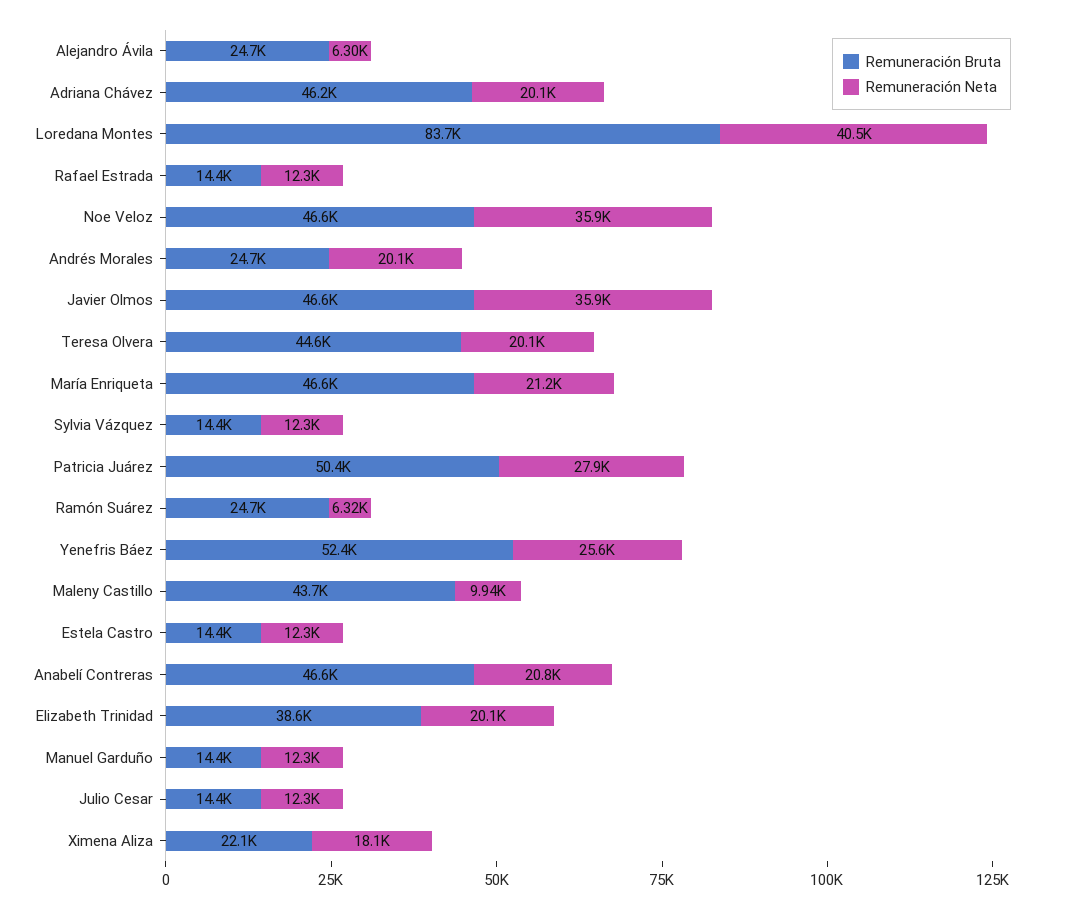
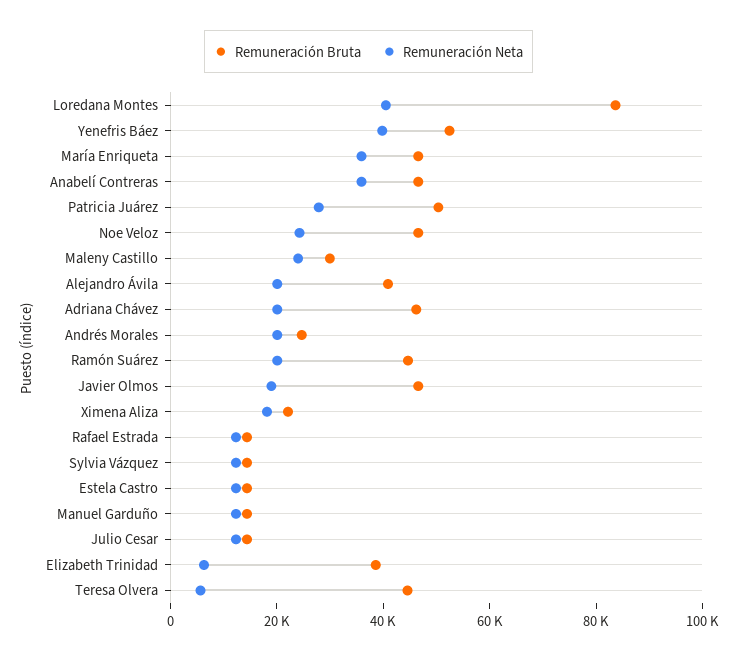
  {
    "Remuneración Bruta": {
-     "Alejandro Ávila": 24700,
+     "Alejandro Ávila": 40000,
      "Adriana Chávez": 46200,
      "Loredana Montes": 83700,
      "Rafael Estrada": 14400,
      "Noe Veloz": 46600,
      "Andrés Morales": 24700,
      "Javier Olmos": 46600,
      "Teresa Olvera": 44600,
      "María Enriqueta": 46600,
      "Sylvia Vázquez": 14400,
      "Patricia Juárez": 50400,
-     "Ramón Suárez": 24700,
+     "Ramón Suárez": 45000,
      "Yenefris Báez": 52400,
-     "Maleny Castillo": 43700,
+     "Maleny Castillo": 30000,
      "Estela Castro": 14400,
      "Anabelí Contreras": 46600,
      "Elizabeth Trinidad": 38600,
      "Manuel Garduño": 14400,
      "Julio Cesar": 14400,
      "Ximena Aliza": 22100
    },
    "Remuneración Neta": {
-     "Alejandro Ávila": 6300,
+     "Alejandro Ávila": 20000,
      "Adriana Chávez": 20100,
      "Loredana Montes": 40500,
      "Rafael Estrada": 12300,
-     "Noe Veloz": 35900,
+     "Noe Veloz": 25000,
      "Andrés Morales": 20100,
-     "Javier Olmos": 35900,
+     "Javier Olmos": 20000,
-     "Teresa Olvera": 20100,
+     "Teresa Olvera": 5000,
-     "María Enriqueta": 21200,
+     "María Enriqueta": 35000,
      "Sylvia Vázquez": 12300,
      "Patricia Juárez": 27900,
-     "Ramón Suárez": 6320,
+     "Ramón Suárez": 20000,
-     "Yenefris Báez": 25600,
+     "Yenefris Báez": 40000,
-     "Maleny Castillo": 9940,
+     "Maleny Castillo": 25000,
      "Estela Castro": 12300,
-     "Anabelí Contreras": 20800,
+     "Anabelí Contreras": 35000,
-     "Elizabeth Trinidad": 20100,
+     "Elizabeth Trinidad": 5000,
      "Manuel Garduño": 12300,
      "Julio Cesar": 12300,
      "Ximena Aliza": 18100
    }
  }

